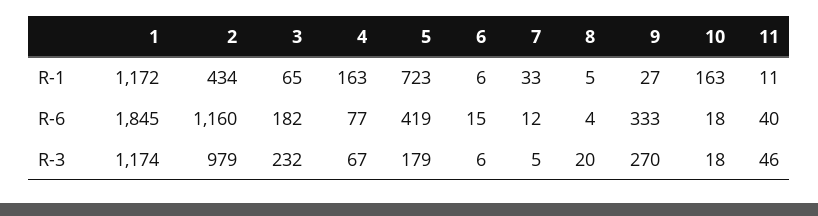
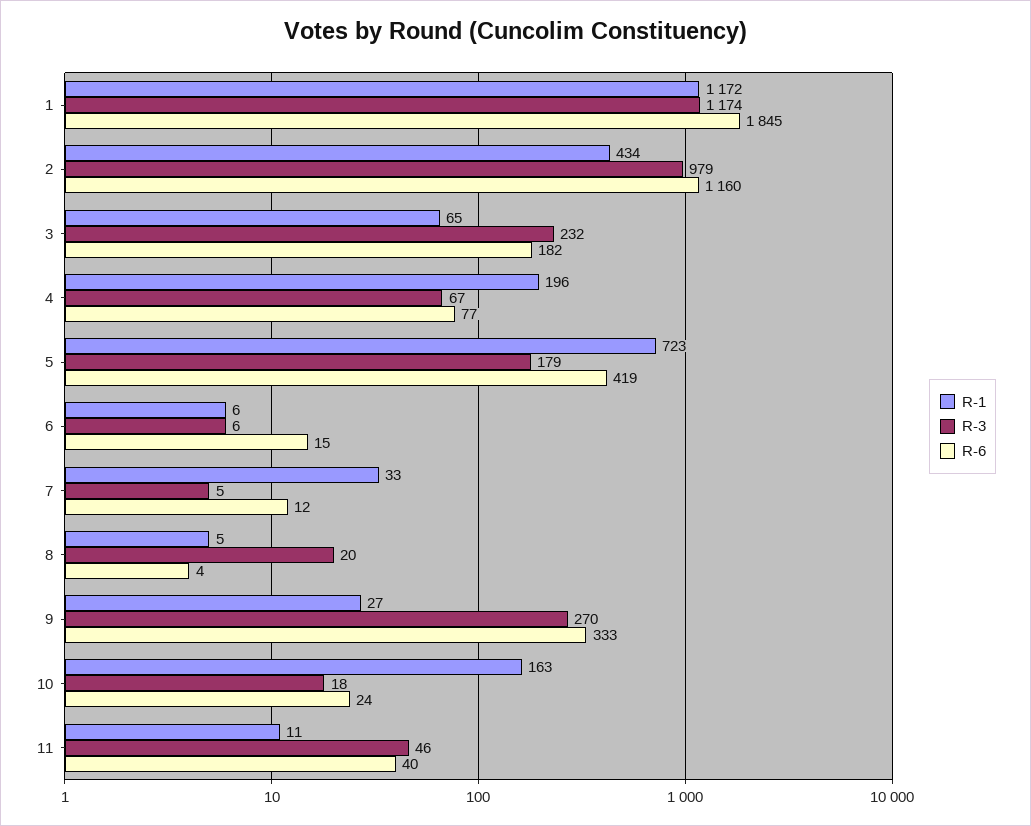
  {
    "R-1": {
      "1": 1172,
      "2": 434,
      "3": 65,
-     "4": 163,
+     "4": 196,
      "5": 723,
      "6": 6,
      "7": 33,
      "8": 5,
      "9": 27,
      "10": 163,
      "11": 11
    },
    "R-6": {
      "1": 1845,
      "2": 1160,
      "3": 182,
      "4": 77,
      "5": 419,
      "6": 15,
      "7": 12,
      "8": 4,
      "9": 333,
-     "10": 18,
+     "10": 24,
      "11": 40
    },
    "R-3": {
      "1": 1174,
      "2": 979,
      "3": 232,
      "4": 67,
      "5": 179,
      "6": 6,
      "7": 5,
      "8": 20,
      "9": 270,
      "10": 18,
      "11": 46
    }
  }

